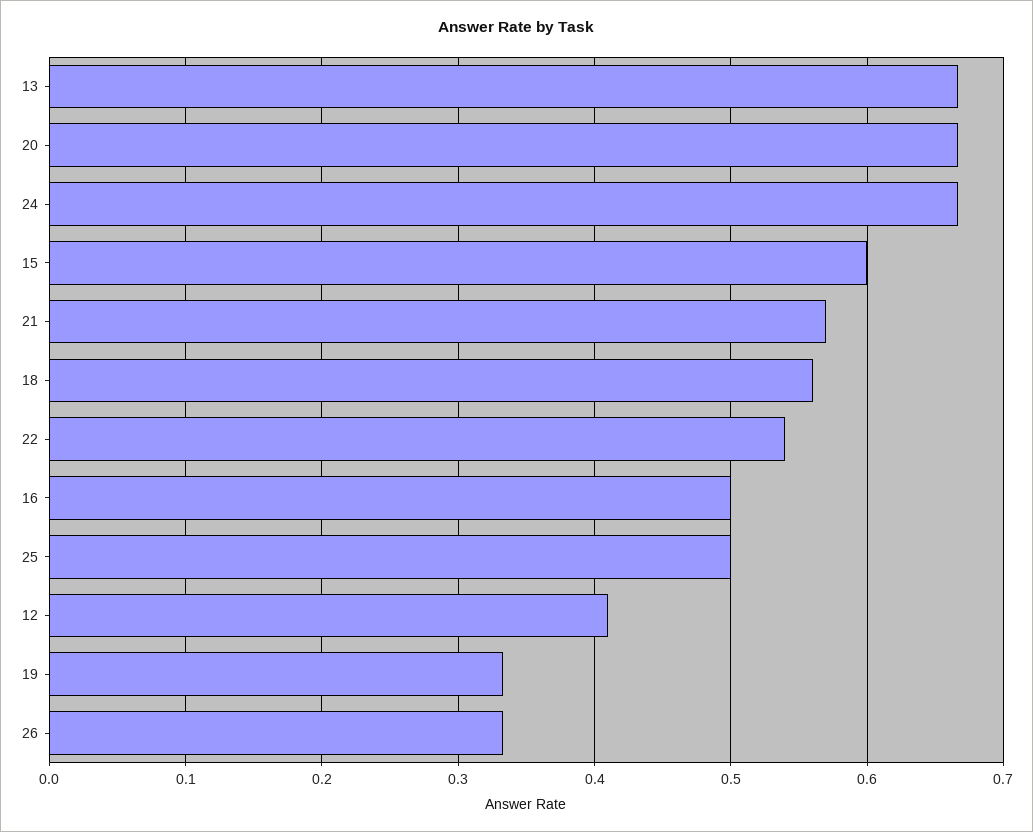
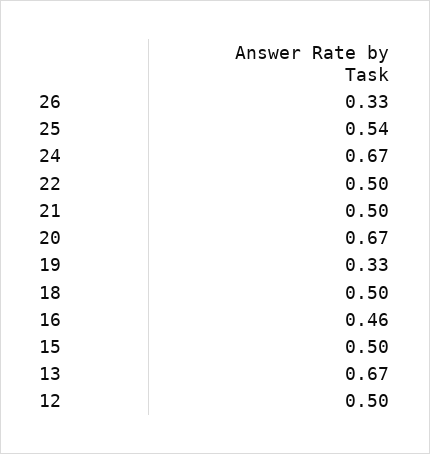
  {
    "13": 0.67,
    "20": 0.67,
    "24": 0.67,
-   "15": 0.6,
+   "15": 0.5,
-   "21": 0.57,
+   "21": 0.5,
-   "18": 0.56,
+   "18": 0.5,
-   "22": 0.54,
+   "22": 0.5,
-   "16": 0.5,
+   "16": 0.46,
-   "25": 0.5,
+   "25": 0.54,
-   "12": 0.41,
+   "12": 0.5,
    "19": 0.33,
    "26": 0.33
  }

